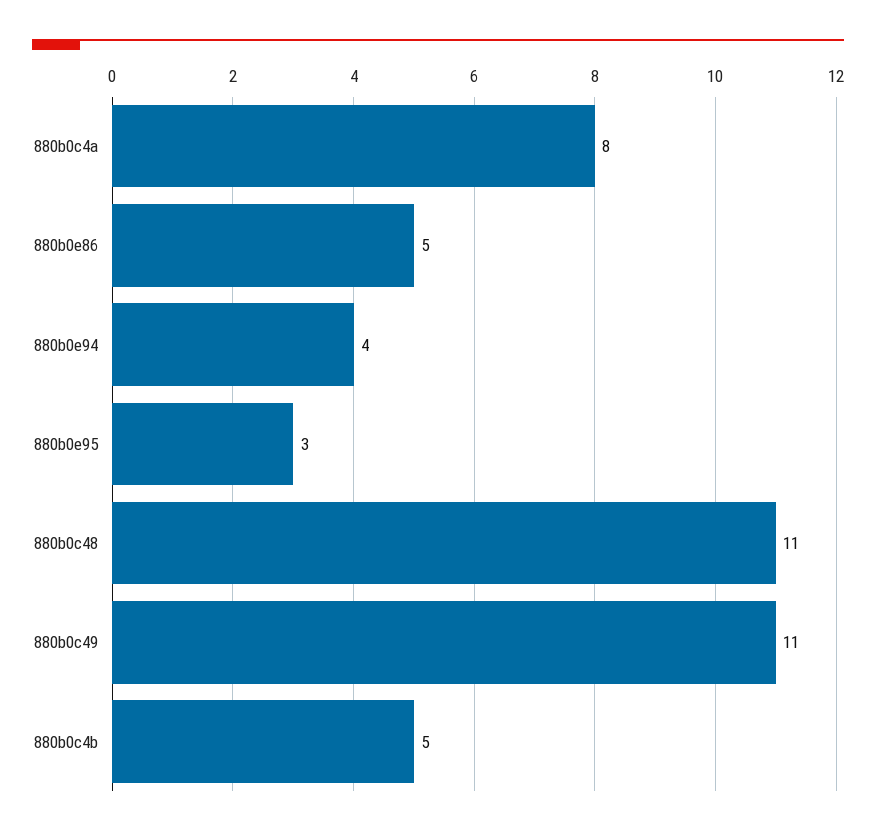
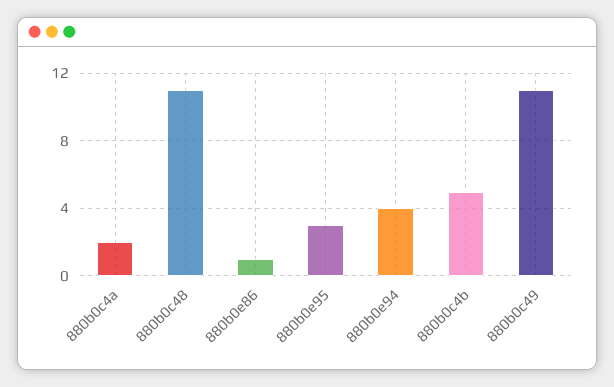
  {
-   "880b0c4a": 8,
+   "880b0c4a": 2,
-   "880b0e86": 5,
+   "880b0e86": 1,
    "880b0e94": 4,
    "880b0e95": 3,
    "880b0c48": 11,
    "880b0c49": 11,
    "880b0c4b": 5
  }

